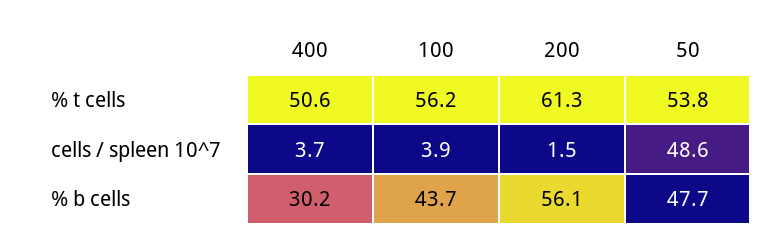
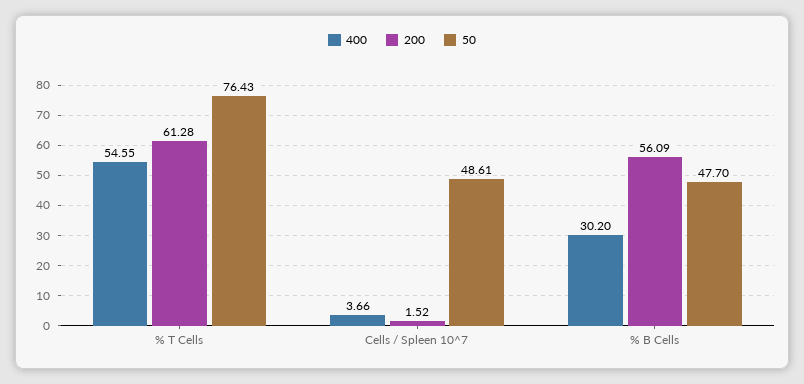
  {
    "400": {
-     "% t cells": 50.6,
+     "% t cells": 54.55,
      "cells / spleen 10^7": 3.66,
      "% b cells": 30.2
    },
-   "100": {
-     "% t cells": 56.2,
-     "cells / spleen 10^7": 3.9,
-     "% b cells": 43.7
-   },
    "200": {
      "% t cells": 61.28,
      "cells / spleen 10^7": 1.52,
      "% b cells": 56.09
    },
    "50": {
-     "% t cells": 53.8,
+     "% t cells": 76.43,
      "cells / spleen 10^7": 48.61,
      "% b cells": 47.7
    }
  }

